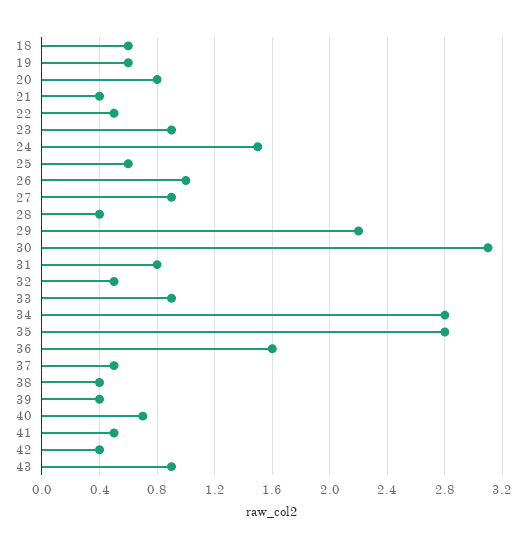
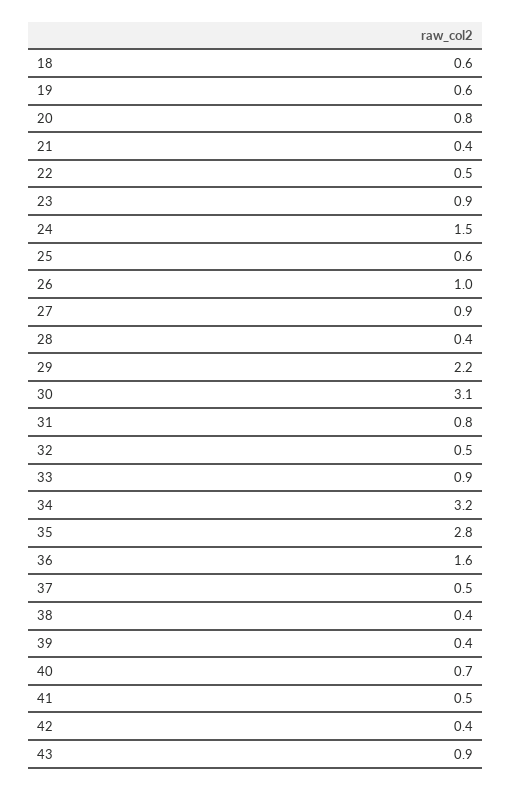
  {
    "18": 0.6,
    "19": 0.6,
    "20": 0.8,
    "21": 0.4,
    "22": 0.5,
    "23": 0.9,
    "24": 1.5,
    "25": 0.6,
    "26": 1,
    "27": 0.9,
    "28": 0.4,
    "29": 2.2,
    "30": 3.1,
    "31": 0.8,
    "32": 0.5,
    "33": 0.9,
-   "34": 2.8,
+   "34": 3.2,
    "35": 2.8,
    "36": 1.6,
    "37": 0.5,
    "38": 0.4,
    "39": 0.4,
    "40": 0.7,
    "41": 0.5,
    "42": 0.4,
    "43": 0.9
  }

